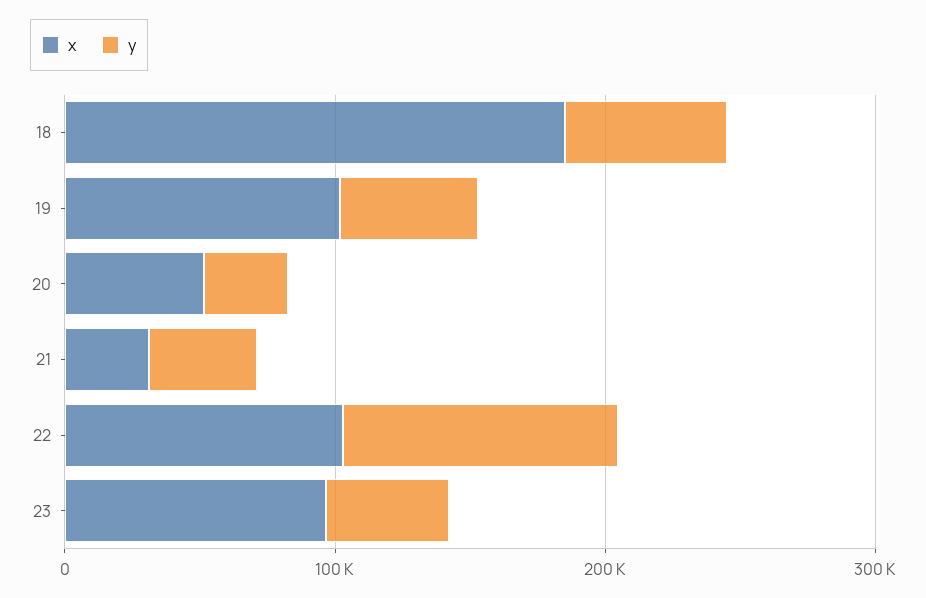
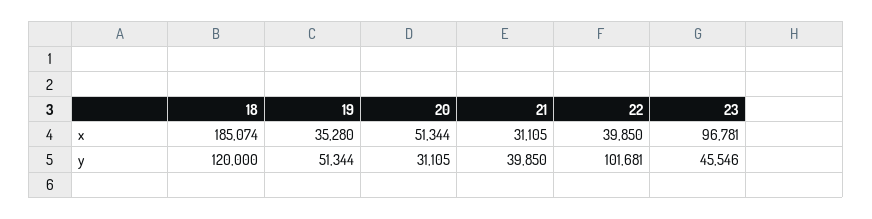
  {
    "x": {
      "18": 185074,
-     "19": 100000,
+     "19": 35280,
      "20": 51344,
      "21": 31105,
-     "22": 100000,
+     "22": 39850,
      "23": 96781
    },
    "y": {
-     "18": 60000,
+     "18": 120000,
      "19": 51344,
      "20": 31105,
      "21": 39850,
      "22": 101681,
      "23": 45546
    }
  }

